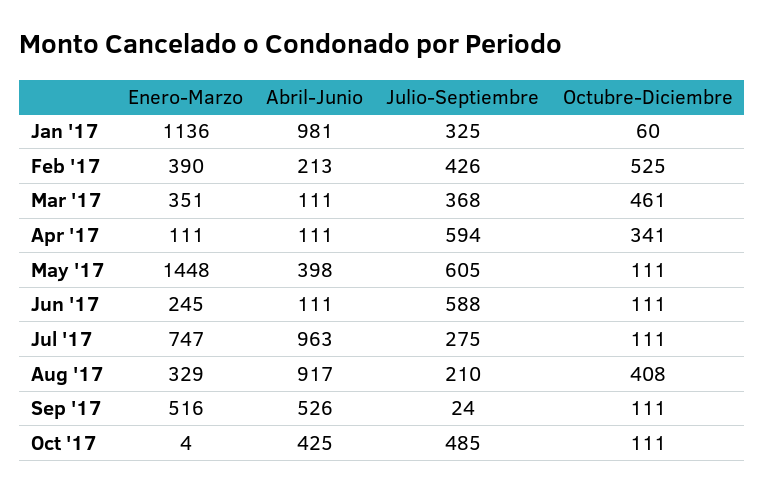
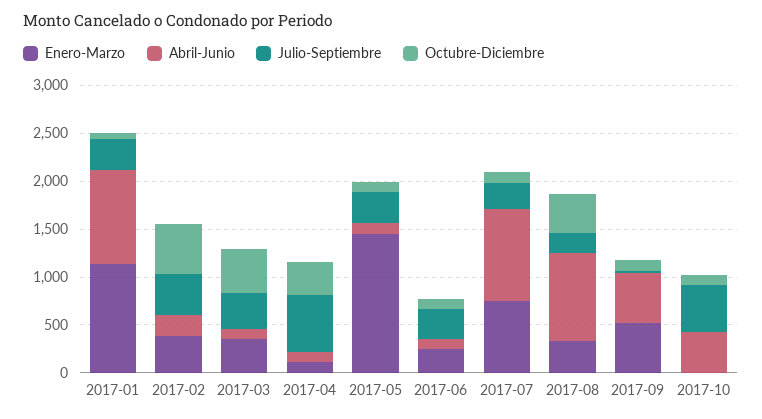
  {
    "Enero-Marzo": {
      "Jan '17": 1136,
      "Feb '17": 390,
      "Mar '17": 351,
      "Apr '17": 111,
      "May '17": 1448,
      "Jun '17": 245,
      "Jul '17": 747,
      "Aug '17": 329,
      "Sep '17": 516,
      "Oct '17": 4
    },
    "Abril-Junio": {
      "Jan '17": 981,
      "Feb '17": 213,
      "Mar '17": 111,
      "Apr '17": 111,
-     "May '17": 398,
+     "May '17": 100,
      "Jun '17": 111,
      "Jul '17": 963,
      "Aug '17": 917,
      "Sep '17": 526,
      "Oct '17": 425
    },
    "Julio-Septiembre": {
      "Jan '17": 325,
      "Feb '17": 426,
      "Mar '17": 368,
      "Apr '17": 594,
-     "May '17": 605,
+     "May '17": 300,
-     "Jun '17": 588,
+     "Jun '17": 300,
      "Jul '17": 275,
      "Aug '17": 210,
      "Sep '17": 24,
      "Oct '17": 485
    },
    "Octubre-Diciembre": {
      "Jan '17": 60,
      "Feb '17": 525,
      "Mar '17": 461,
      "Apr '17": 341,
      "May '17": 111,
      "Jun '17": 111,
      "Jul '17": 111,
      "Aug '17": 408,
      "Sep '17": 111,
      "Oct '17": 111
    }
  }

